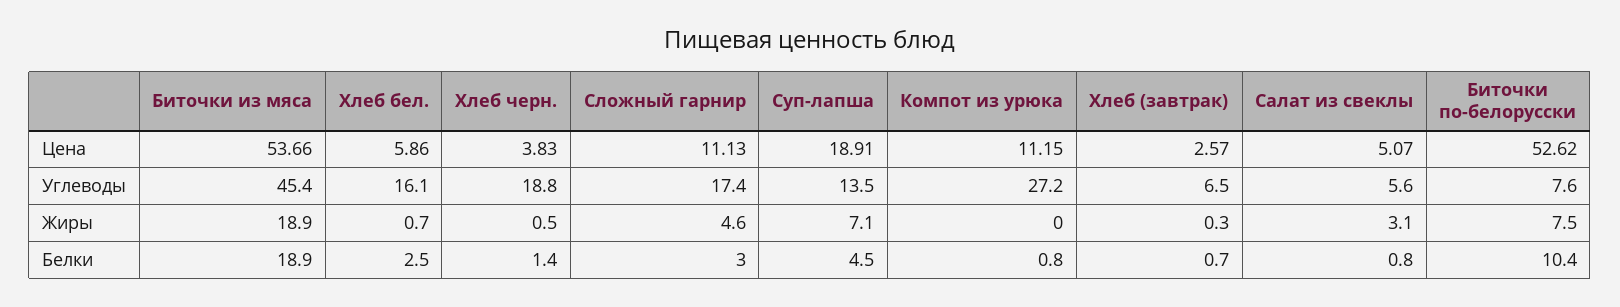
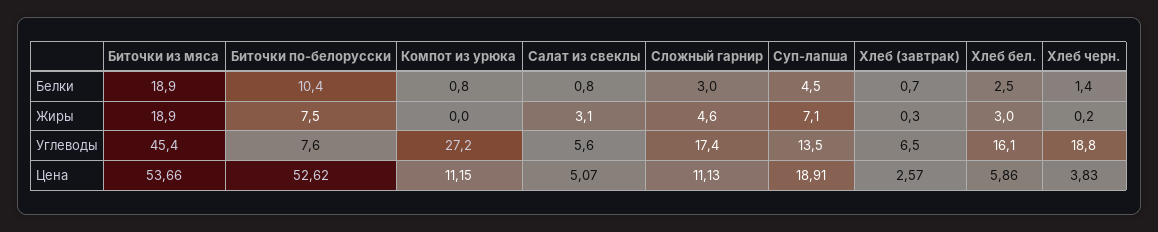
  {
    "Биточки из мяса": {
      "Цена": 53.66,
      "Углеводы": 45.4,
      "Жиры": 18.9,
      "Белки": 18.9
    },
    "Хлеб бел.": {
      "Цена": 5.86,
      "Углеводы": 16.1,
-     "Жиры": 0.7,
+     "Жиры": 3,
      "Белки": 2.5
    },
    "Хлеб черн.": {
      "Цена": 3.83,
      "Углеводы": 18.8,
-     "Жиры": 0.5,
+     "Жиры": 0.2,
      "Белки": 1.4
    },
    "Сложный гарнир": {
      "Цена": 11.13,
      "Углеводы": 17.4,
      "Жиры": 4.6,
      "Белки": 3
    },
    "Суп-лапша": {
      "Цена": 18.91,
      "Углеводы": 13.5,
      "Жиры": 7.1,
      "Белки": 4.5
    },
    "Компот из урюка": {
      "Цена": 11.15,
      "Углеводы": 27.2,
      "Жиры": 0,
      "Белки": 0.8
    },
    "Хлеб (завтрак)": {
      "Цена": 2.57,
      "Углеводы": 6.5,
      "Жиры": 0.3,
      "Белки": 0.7
    },
    "Салат из свеклы": {
      "Цена": 5.07,
      "Углеводы": 5.6,
      "Жиры": 3.1,
      "Белки": 0.8
    },
    "Биточки по-белорусски": {
      "Цена": 52.62,
      "Углеводы": 7.6,
      "Жиры": 7.5,
      "Белки": 10.4
    }
  }

